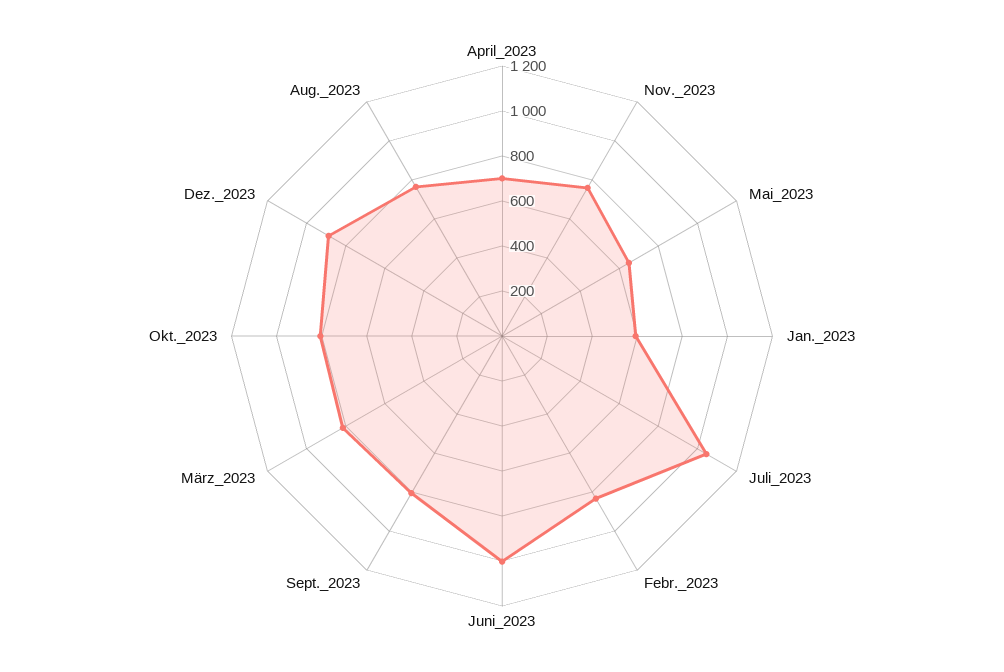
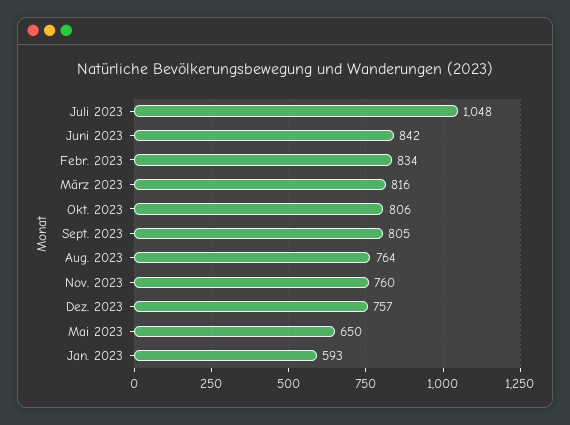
  {
-   "April_2023": 700,
    "Nov._2023": 760,
    "Mai_2023": 650,
    "Jan._2023": 593,
    "Juli_2023": 1048,
    "Febr._2023": 834,
-   "Juni_2023": 1000,
+   "Juni_2023": 842,
    "Sept._2023": 805,
    "März_2023": 816,
    "Okt._2023": 806,
-   "Dez._2023": 900,
+   "Dez._2023": 757,
    "Aug._2023": 764
  }

